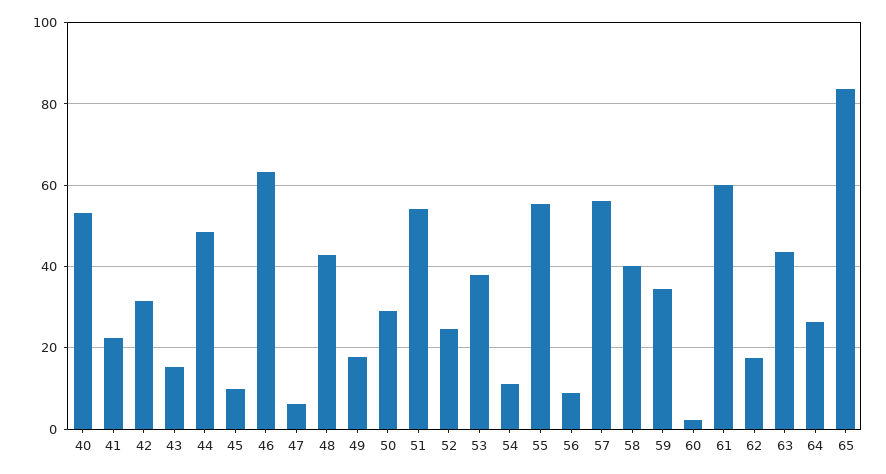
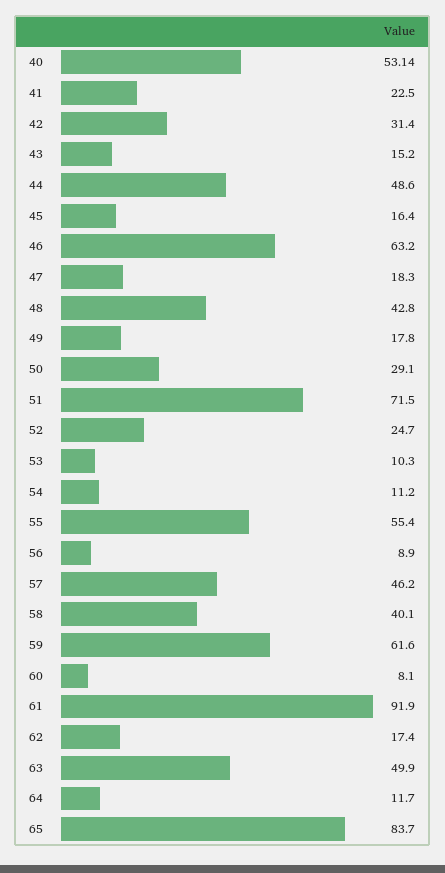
  {
    "40": 53.14,
    "41": 22.5,
    "42": 31.4,
    "43": 15.2,
    "44": 48.6,
-   "45": 10,
+   "45": 16.4,
    "46": 63.2,
-   "47": 6,
+   "47": 18.3,
    "48": 42.8,
    "49": 17.8,
    "50": 29.1,
-   "51": 54,
+   "51": 71.5,
    "52": 24.7,
-   "53": 38,
+   "53": 10.3,
    "54": 11.2,
    "55": 55.4,
    "56": 8.9,
-   "57": 56,
+   "57": 46.2,
    "58": 40.1,
-   "59": 34,
+   "59": 61.6,
-   "60": 2,
+   "60": 8.1,
-   "61": 60,
+   "61": 91.9,
    "62": 17.4,
-   "63": 44,
+   "63": 49.9,
-   "64": 26,
+   "64": 11.7,
    "65": 83.7
  }

